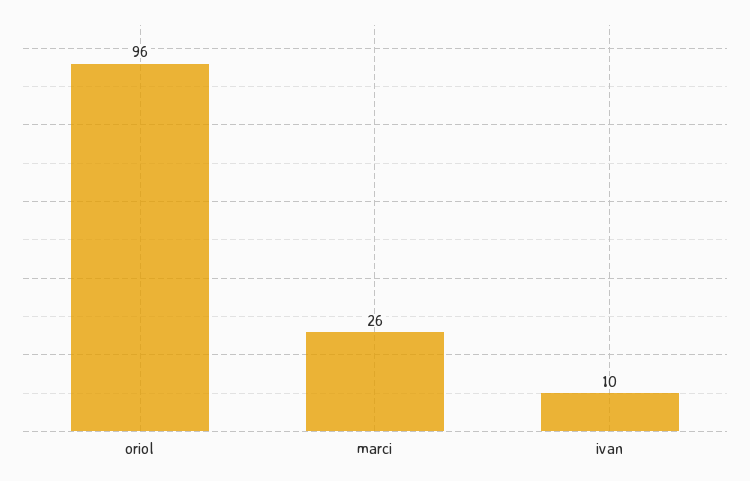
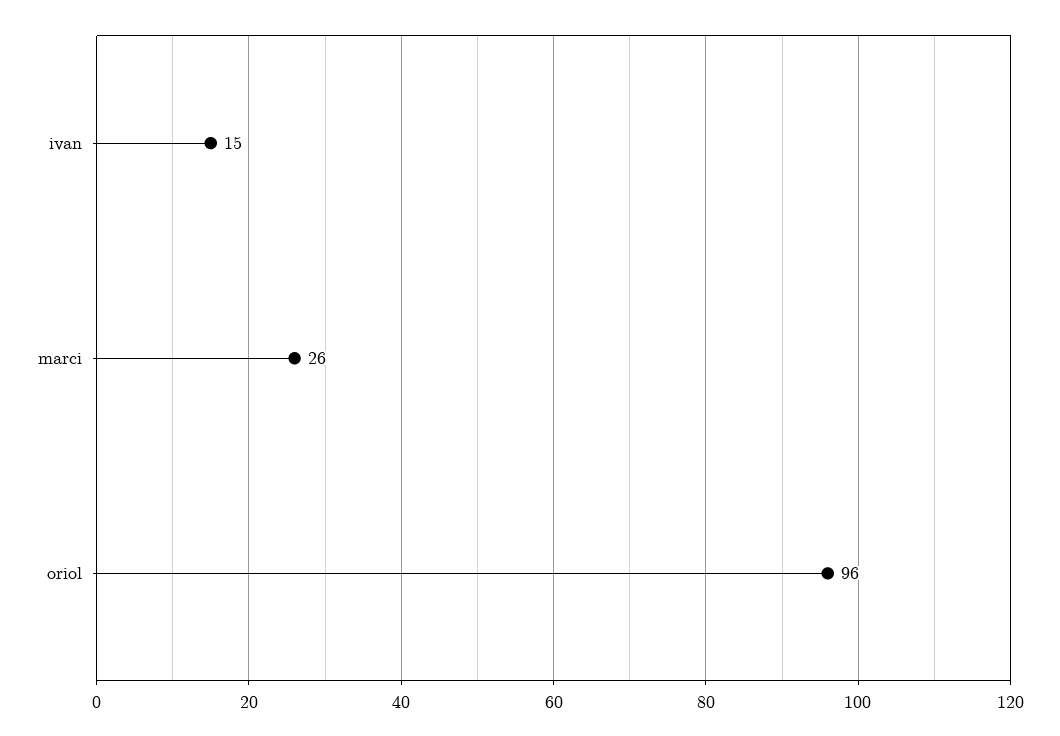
  {
    "oriol": 96,
    "marci": 26,
-   "ivan": 10
+   "ivan": 15
  }

